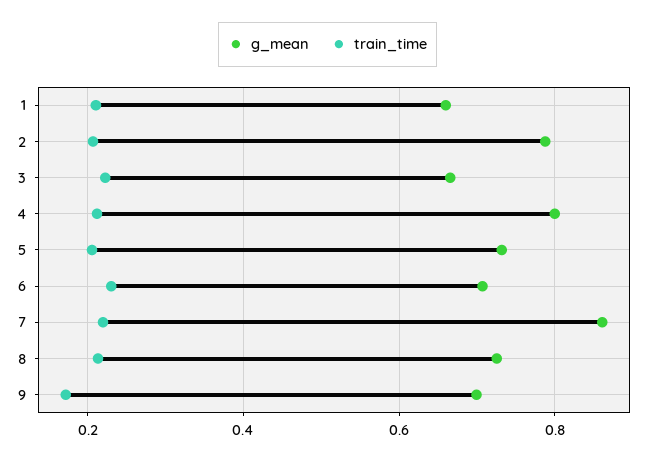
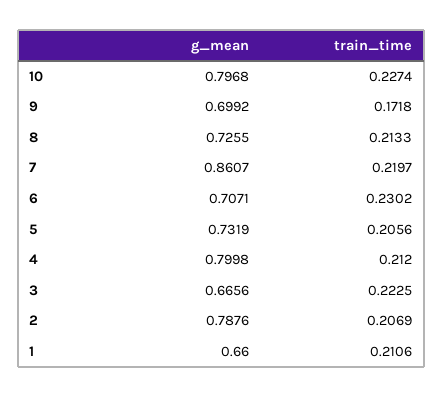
  {
    "g_mean": {
      "1": 0.66,
      "2": 0.7876,
      "3": 0.6656,
      "4": 0.7998,
      "5": 0.7319,
      "6": 0.7071,
      "7": 0.8607,
      "8": 0.7255,
-     "9": 0.6992
+     "9": 0.6992,
+     "10": 0.7968
    },
    "train_time": {
      "1": 0.2106,
      "2": 0.2069,
      "3": 0.2225,
      "4": 0.212,
      "5": 0.2056,
      "6": 0.2302,
      "7": 0.2197,
      "8": 0.2133,
-     "9": 0.1718
+     "9": 0.1718,
+     "10": 0.2274
    }
  }

